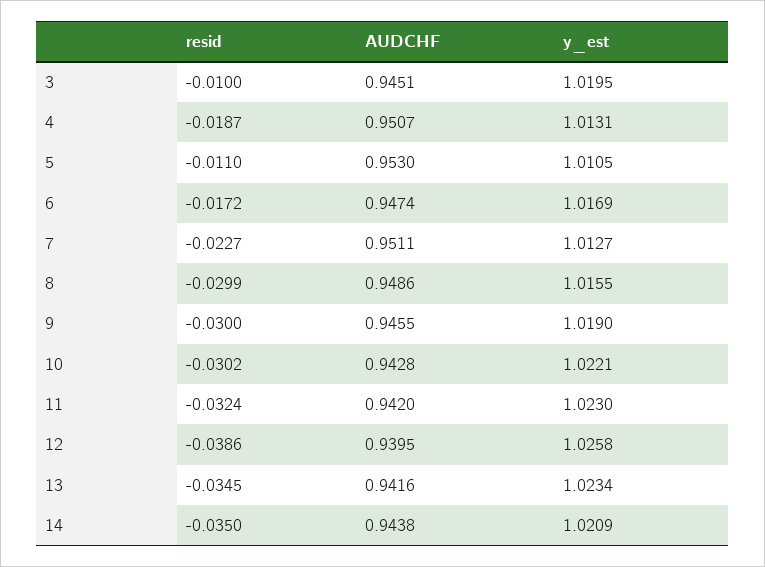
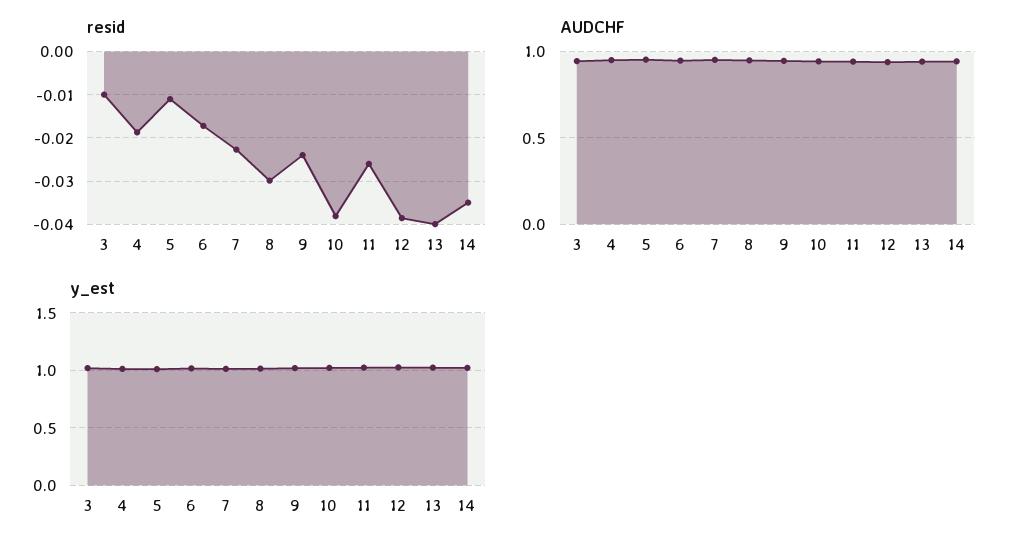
  {
    "resid": {
      "3": -0.01,
      "4": -0.0187,
      "5": -0.011,
      "6": -0.0172,
      "7": -0.0227,
      "8": -0.0299,
-     "9": -0.03,
+     "9": -0.024,
-     "10": -0.0302,
+     "10": -0.038,
-     "11": -0.0324,
+     "11": -0.026,
      "12": -0.0386,
-     "13": -0.0345,
+     "13": -0.04,
      "14": -0.035
    },
    "AUDCHF": {
      "3": 0.9451,
      "4": 0.9507,
      "5": 0.953,
      "6": 0.9474,
      "7": 0.9511,
      "8": 0.9486,
      "9": 0.9455,
      "10": 0.9428,
      "11": 0.942,
      "12": 0.9395,
      "13": 0.9416,
      "14": 0.9438
    },
    "y_est": {
      "3": 1.0195,
      "4": 1.0131,
      "5": 1.0105,
      "6": 1.0169,
      "7": 1.0127,
      "8": 1.0155,
      "9": 1.019,
      "10": 1.0221,
      "11": 1.023,
      "12": 1.0258,
      "13": 1.0234,
      "14": 1.0209
    }
  }

